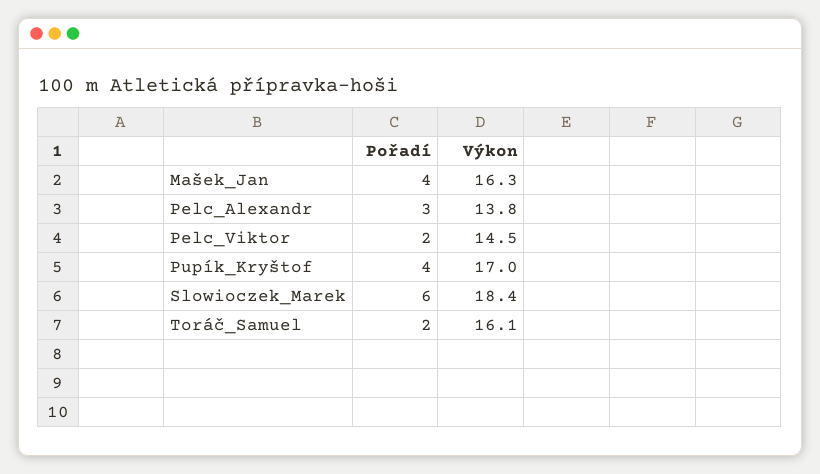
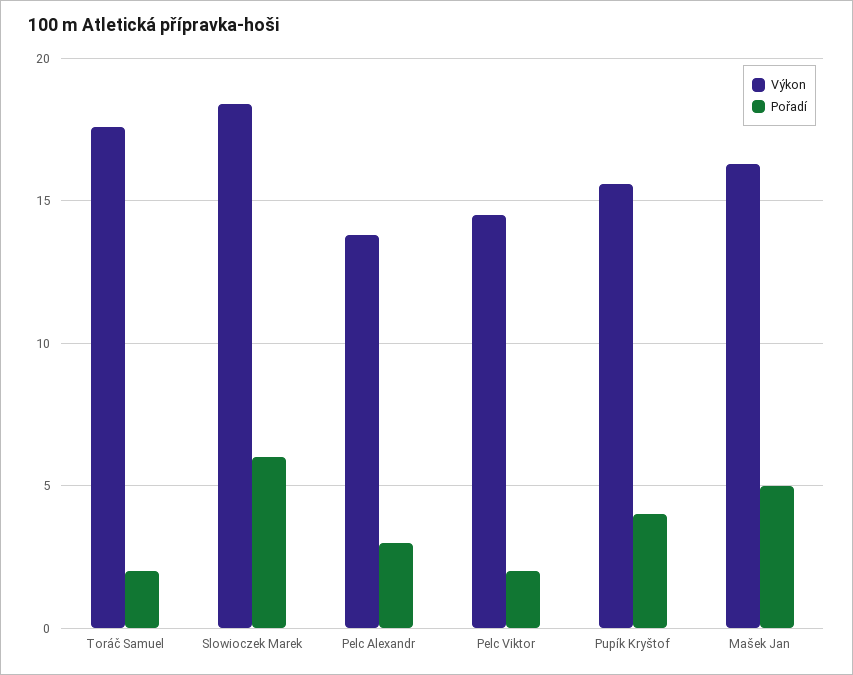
  {
    "Pořadí": {
-     "Mašek_Jan": 4,
+     "Mašek_Jan": 5,
      "Pelc_Alexandr": 3,
      "Pelc_Viktor": 2,
      "Pupík_Kryštof": 4,
      "Slowioczek_Marek": 6,
      "Toráč_Samuel": 2
    },
    "Výkon": {
      "Mašek_Jan": 16.3,
      "Pelc_Alexandr": 13.8,
      "Pelc_Viktor": 14.5,
-     "Pupík_Kryštof": 17,
+     "Pupík_Kryštof": 15.5,
      "Slowioczek_Marek": 18.4,
-     "Toráč_Samuel": 16.1
+     "Toráč_Samuel": 17.5
    }
  }

